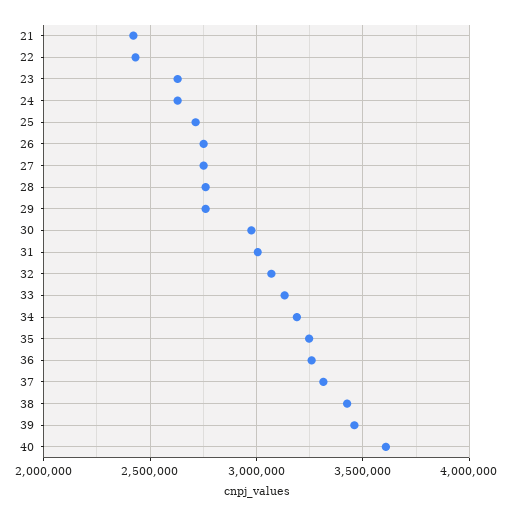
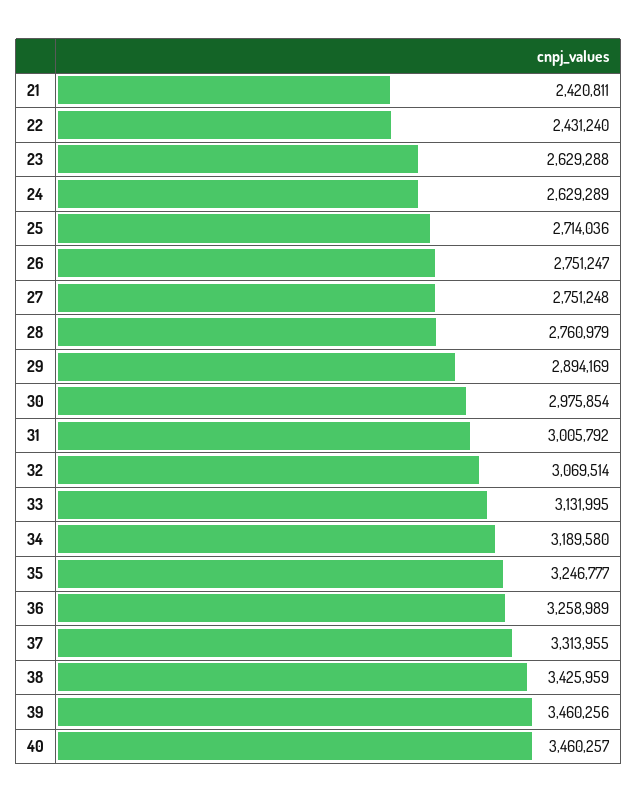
  {
    "21": 2420811,
    "22": 2431240,
    "23": 2629288,
    "24": 2629289,
    "25": 2714036,
    "26": 2751247,
    "27": 2751248,
    "28": 2760979,
-   "29": 2750000,
+   "29": 2894169,
    "30": 2975854,
    "31": 3005792,
    "32": 3069514,
    "33": 3131995,
    "34": 3189580,
    "35": 3246777,
    "36": 3258989,
    "37": 3313955,
    "38": 3425959,
    "39": 3460256,
-   "40": 3600000
+   "40": 3460257
  }

